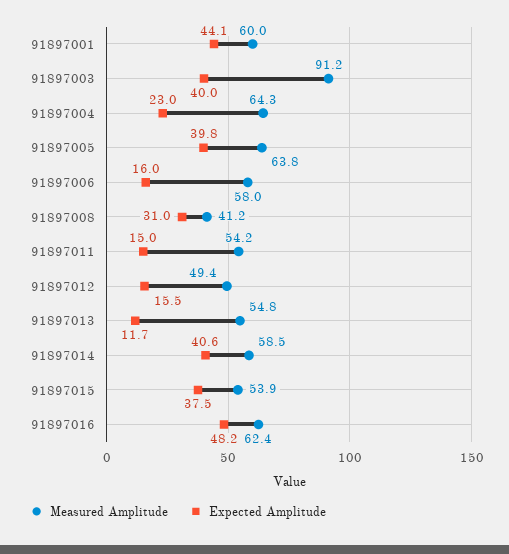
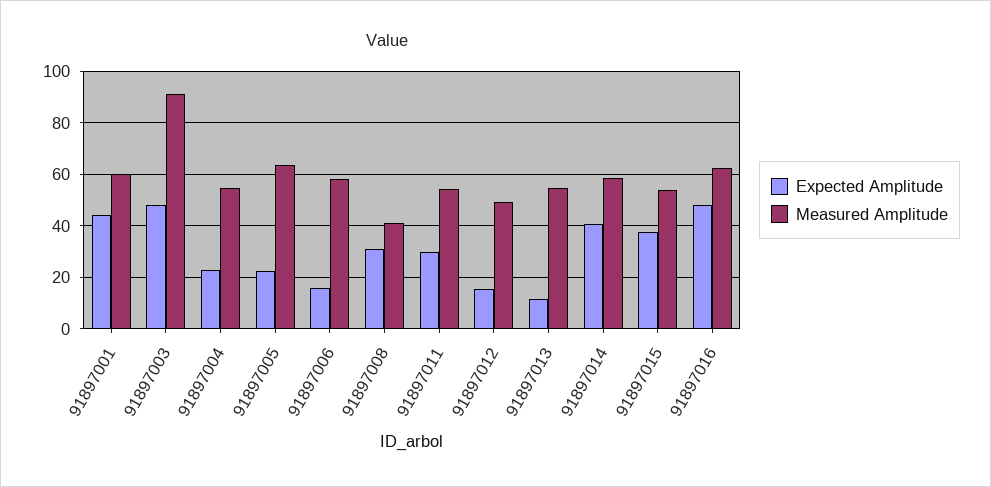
  {
    "Measured Amplitude": {
      "91897001": 60,
      "91897003": 91.2,
-     "91897004": 64.3,
+     "91897004": 55,
      "91897005": 63.8,
      "91897006": 58,
      "91897008": 41.2,
      "91897011": 54.2,
      "91897012": 49.4,
      "91897013": 54.8,
      "91897014": 58.5,
      "91897015": 53.9,
      "91897016": 62.4
    },
    "Expected Amplitude": {
      "91897001": 44.1,
-     "91897003": 40,
+     "91897003": 47.5,
      "91897004": 23,
-     "91897005": 39.8,
+     "91897005": 22.5,
      "91897006": 16,
      "91897008": 31,
-     "91897011": 15,
+     "91897011": 30,
      "91897012": 15.5,
      "91897013": 11.7,
      "91897014": 40.6,
      "91897015": 37.5,
      "91897016": 48.2
    }
  }

